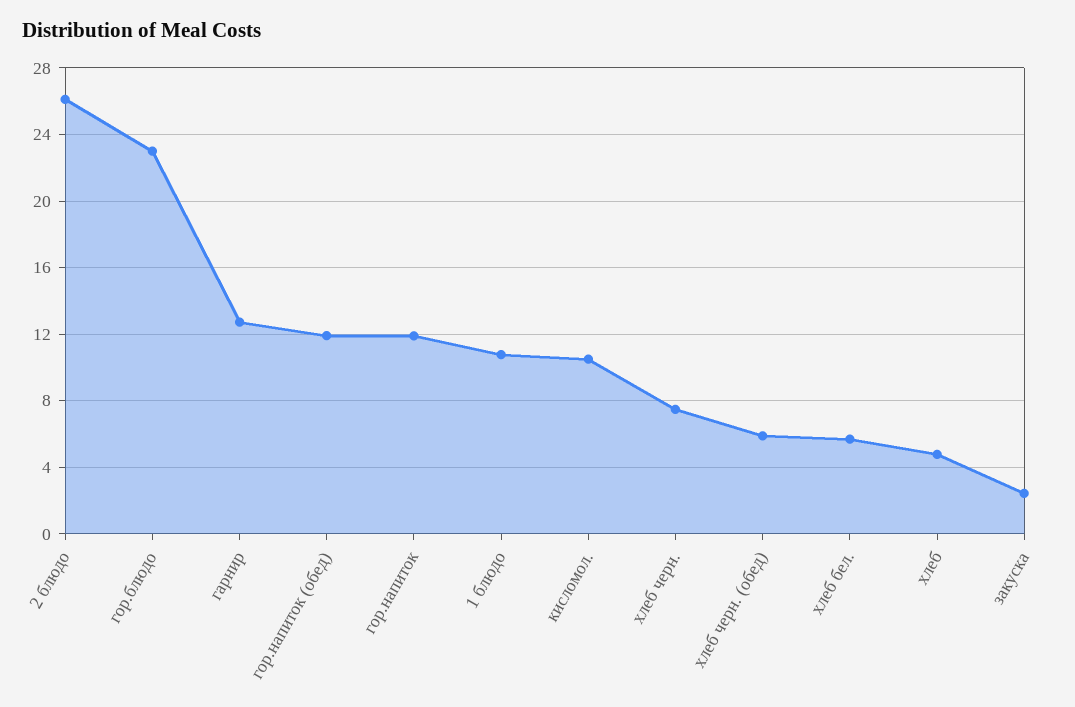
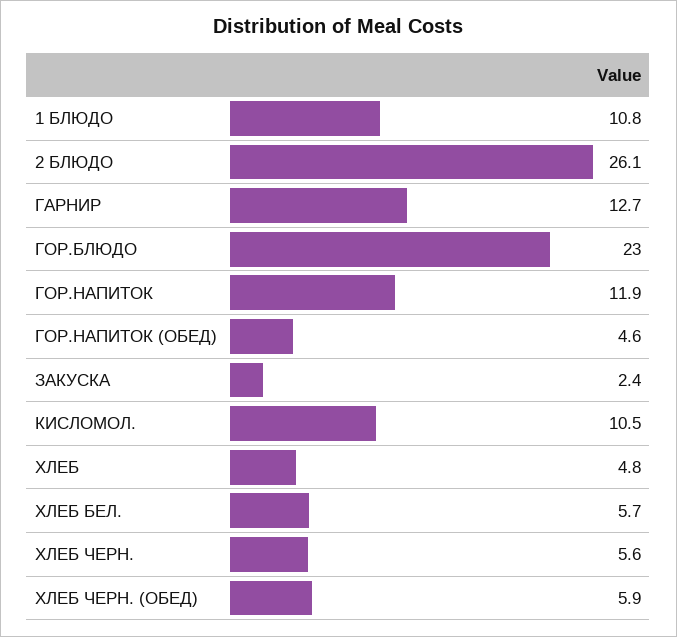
  {
    "2 блюдо": 26.1,
    "гор.блюдо": 23,
    "гарнир": 12.7,
-   "гор.напиток (обед)": 12,
+   "гор.напиток (обед)": 4.6,
    "гор.напиток": 11.9,
    "1 блюдо": 10.8,
    "кисломол.": 10.5,
-   "хлеб черн.": 7.5,
+   "хлеб черн.": 5.6,
    "хлеб черн. (обед)": 5.9,
    "хлеб бел.": 5.7,
    "хлеб": 4.8,
    "закуска": 2.4
  }

